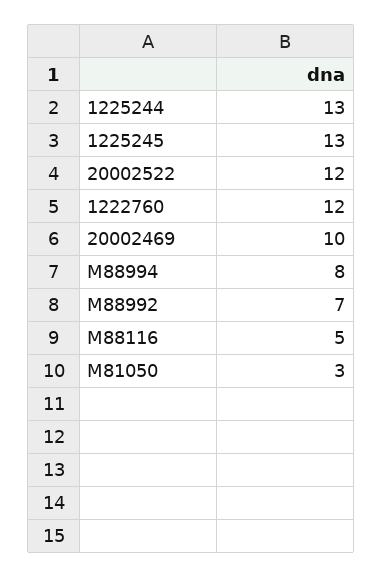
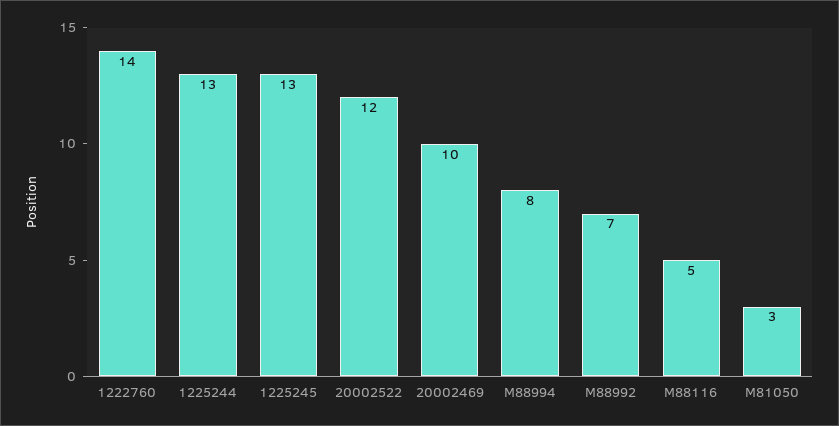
  {
    "1225244": 13,
    "1225245": 13,
    "20002522": 12,
-   "1222760": 12,
+   "1222760": 14,
    "20002469": 10,
    "M88994": 8,
    "M88992": 7,
    "M88116": 5,
    "M81050": 3
  }

